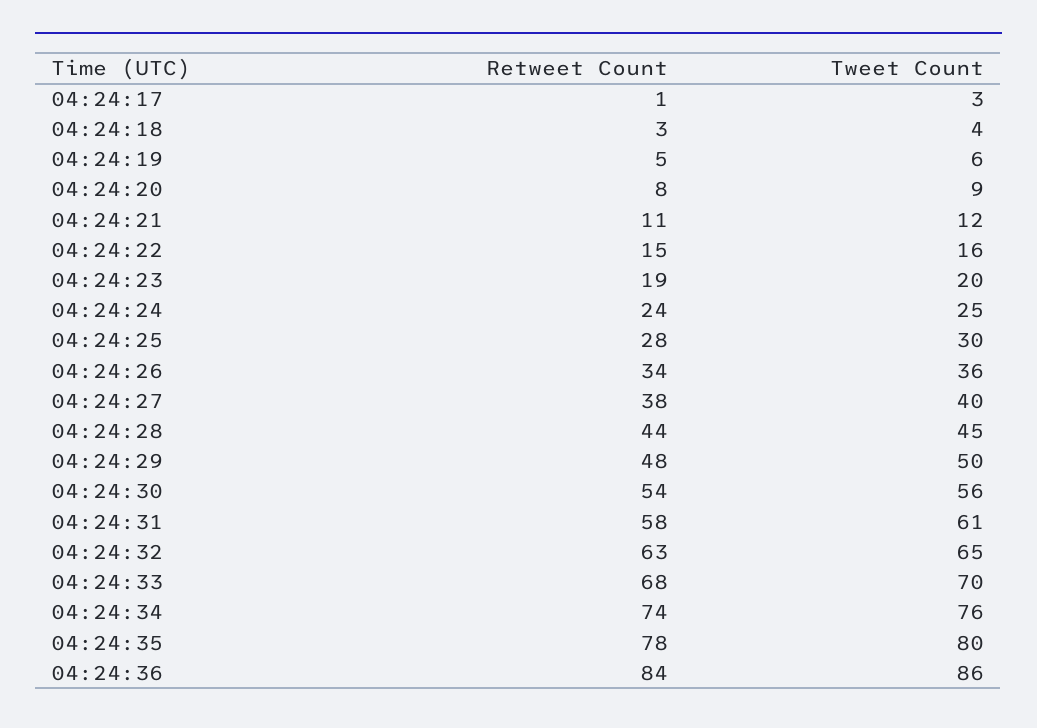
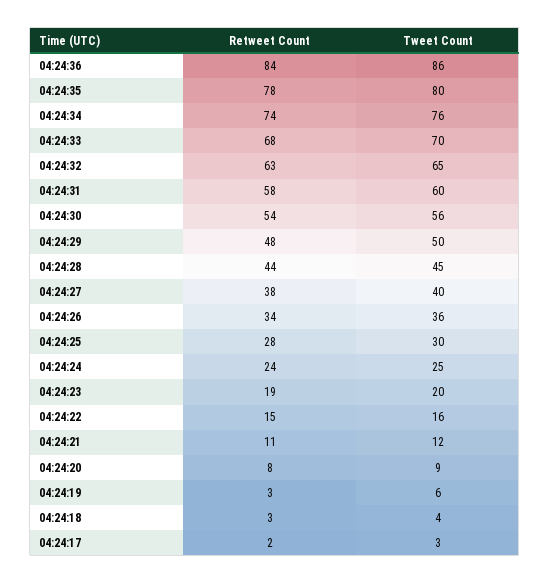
  {
    "Retweet Count": {
-     "04:24:17": 1,
+     "04:24:17": 2,
      "04:24:18": 3,
-     "04:24:19": 5,
+     "04:24:19": 3,
      "04:24:20": 8,
      "04:24:21": 11,
      "04:24:22": 15,
      "04:24:23": 19,
      "04:24:24": 24,
      "04:24:25": 28,
      "04:24:26": 34,
      "04:24:27": 38,
      "04:24:28": 44,
      "04:24:29": 48,
      "04:24:30": 54,
      "04:24:31": 58,
      "04:24:32": 63,
      "04:24:33": 68,
      "04:24:34": 74,
      "04:24:35": 78,
      "04:24:36": 84
    },
    "Tweet Count": {
      "04:24:17": 3,
      "04:24:18": 4,
      "04:24:19": 6,
      "04:24:20": 9,
      "04:24:21": 12,
      "04:24:22": 16,
      "04:24:23": 20,
      "04:24:24": 25,
      "04:24:25": 30,
      "04:24:26": 36,
      "04:24:27": 40,
      "04:24:28": 45,
      "04:24:29": 50,
      "04:24:30": 56,
-     "04:24:31": 61,
+     "04:24:31": 60,
      "04:24:32": 65,
      "04:24:33": 70,
      "04:24:34": 76,
      "04:24:35": 80,
      "04:24:36": 86
    }
  }

